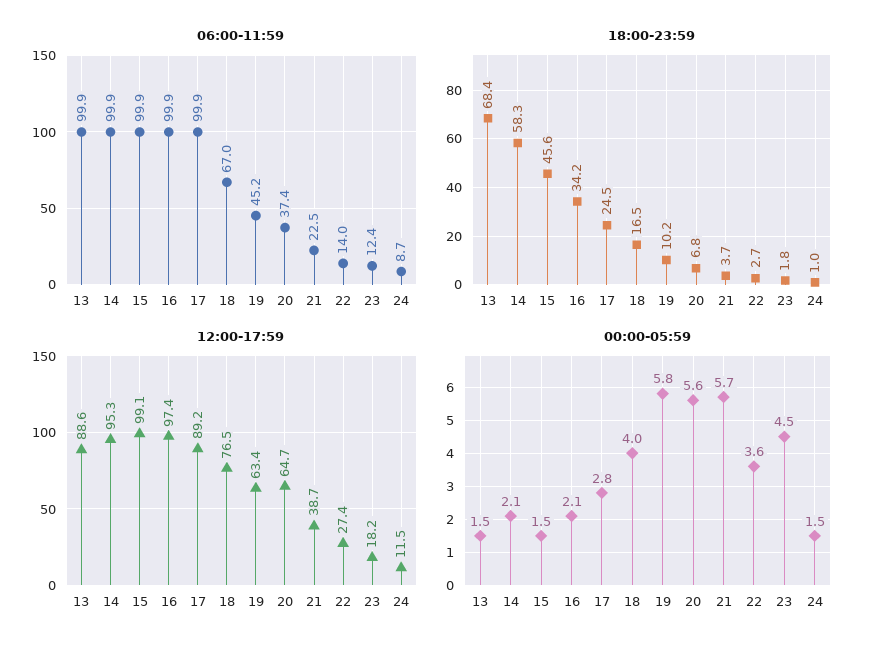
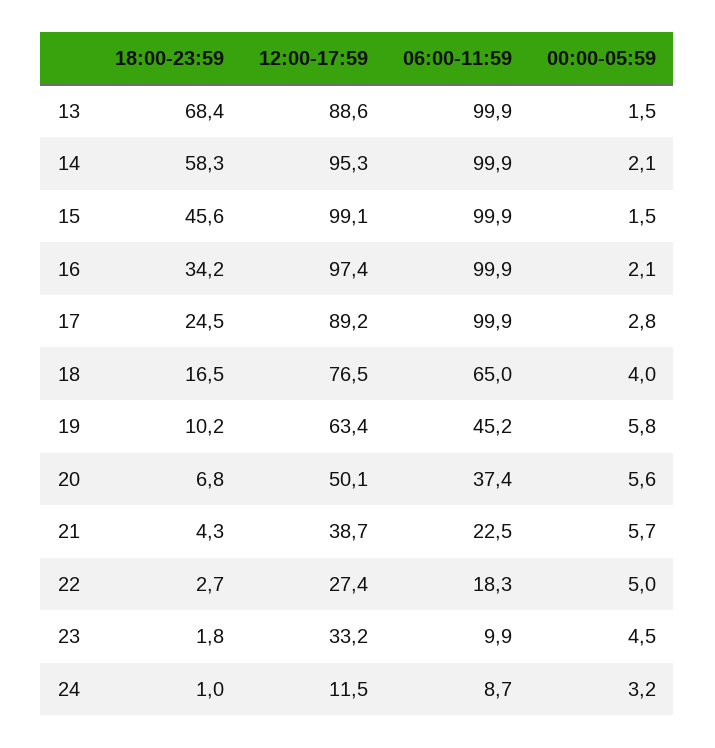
  {
    "06:00-11:59": {
      "13": 99.9,
      "14": 99.9,
      "15": 99.9,
      "16": 99.9,
      "17": 99.9,
-     "18": 67,
+     "18": 65,
      "19": 45.2,
      "20": 37.4,
      "21": 22.5,
-     "22": 14,
+     "22": 18.3,
-     "23": 12.4,
+     "23": 9.9,
      "24": 8.7
    },
    "18:00-23:59": {
      "13": 68.4,
      "14": 58.3,
      "15": 45.6,
      "16": 34.2,
      "17": 24.5,
      "18": 16.5,
      "19": 10.2,
      "20": 6.8,
-     "21": 3.7,
+     "21": 4.3,
      "22": 2.7,
      "23": 1.8,
      "24": 1
    },
    "12:00-17:59": {
      "13": 88.6,
      "14": 95.3,
      "15": 99.1,
      "16": 97.4,
      "17": 89.2,
      "18": 76.5,
      "19": 63.4,
-     "20": 64.7,
+     "20": 50.1,
      "21": 38.7,
      "22": 27.4,
-     "23": 18.2,
+     "23": 33.2,
      "24": 11.5
    },
    "00:00-05:59": {
      "13": 1.5,
      "14": 2.1,
      "15": 1.5,
      "16": 2.1,
      "17": 2.8,
      "18": 4,
      "19": 5.8,
      "20": 5.6,
      "21": 5.7,
-     "22": 3.6,
+     "22": 5,
      "23": 4.5,
-     "24": 1.5
+     "24": 3.2
    }
  }

